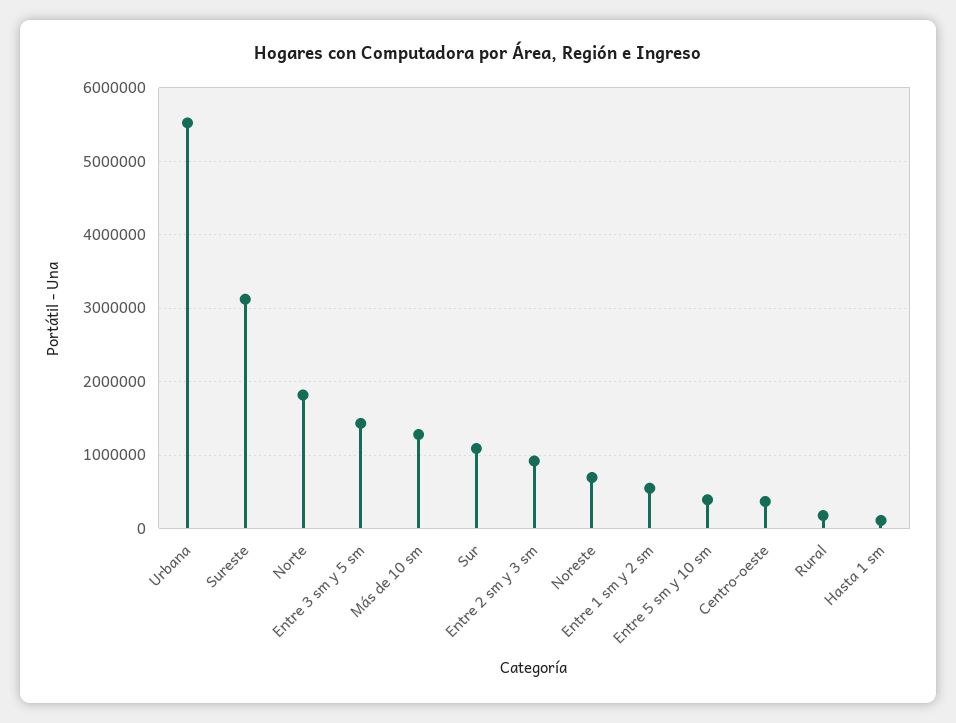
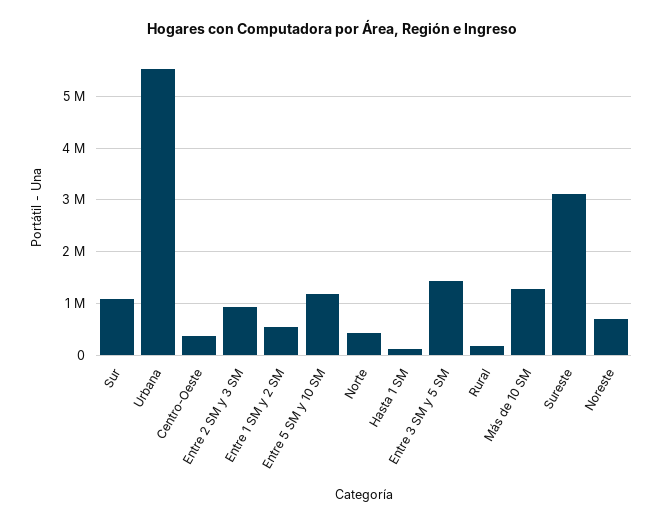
  {
    "Urbana": 5500000,
    "Sureste": 3100000,
-   "Norte": 1800000,
+   "Norte": 400000,
    "Entre 3 sm y 5 sm": 1400000,
    "Más de 10 sm": 1300000,
    "Sur": 1100000,
    "Entre 2 sm y 3 sm": 900000,
    "Noreste": 700000,
    "Entre 1 sm y 2 sm": 500000,
-   "Entre 5 sm y 10 sm": 400000,
+   "Entre 5 sm y 10 sm": 1200000,
    "Centro-oeste": 400000,
    "Rural": 200000,
    "Hasta 1 sm": 100000
  }

